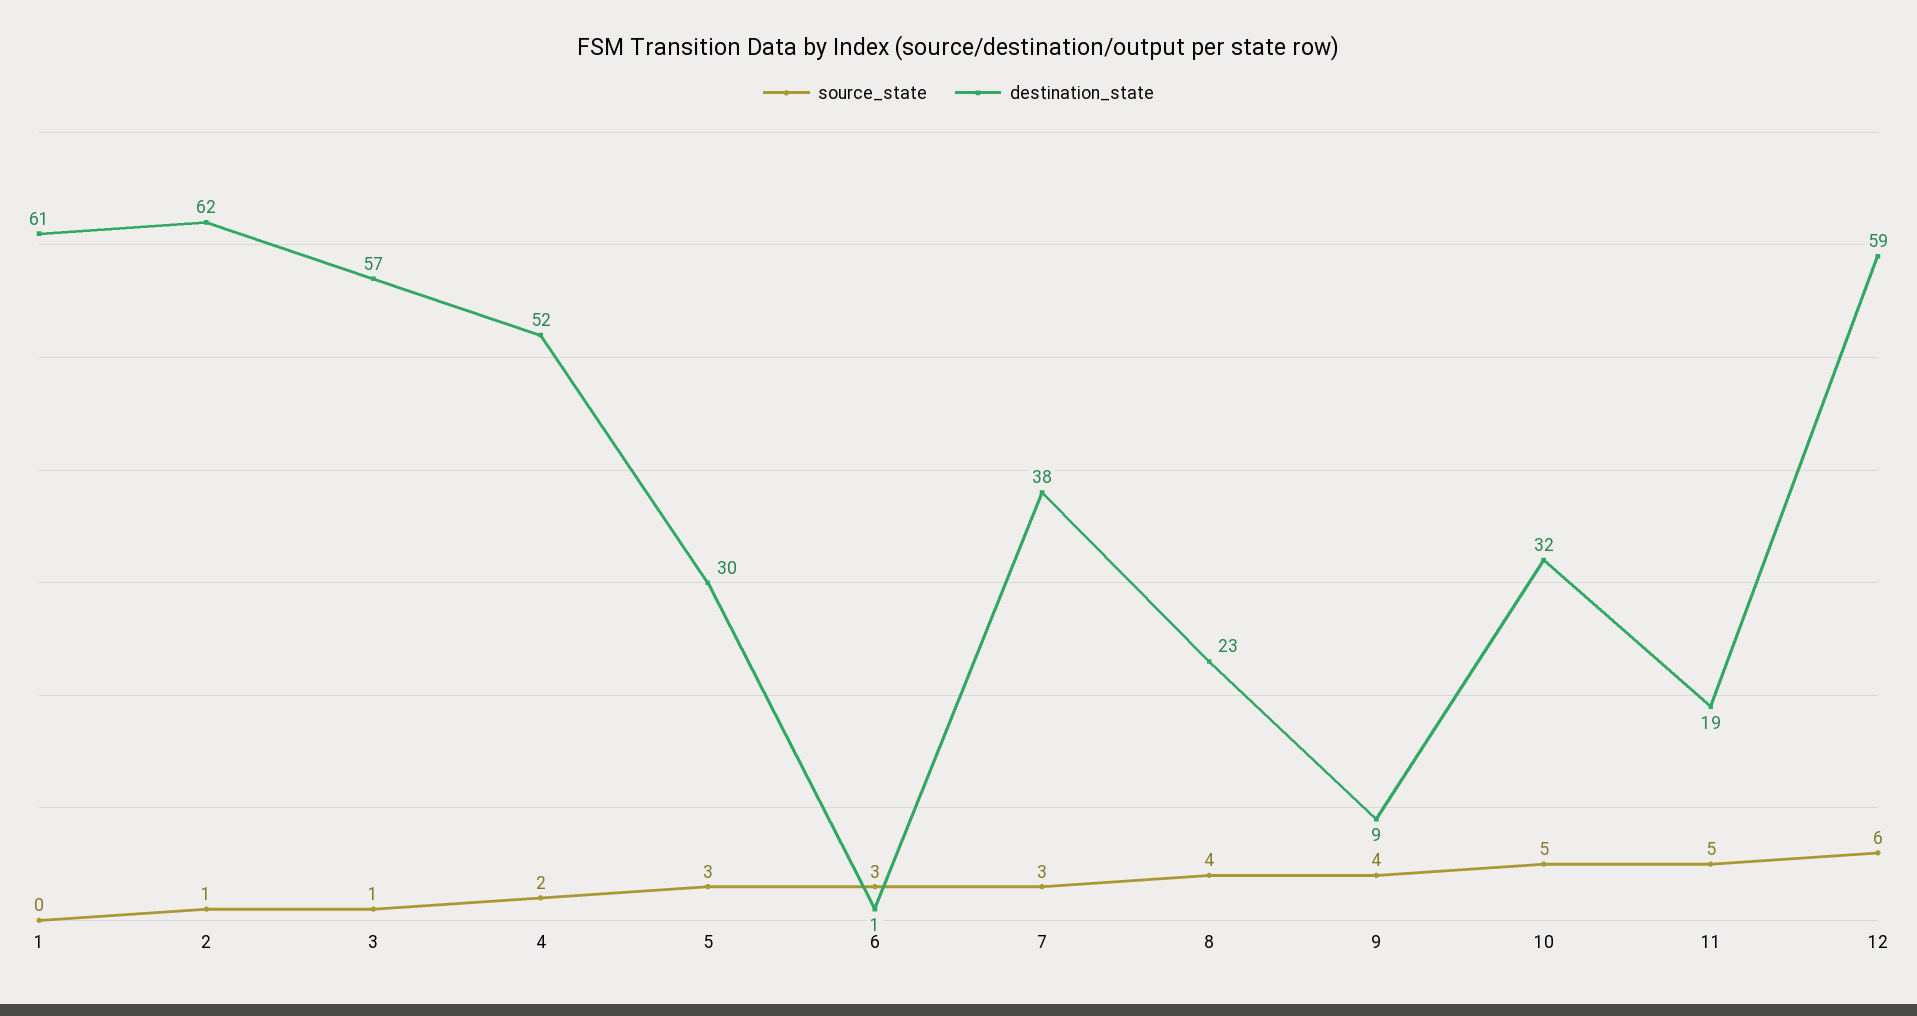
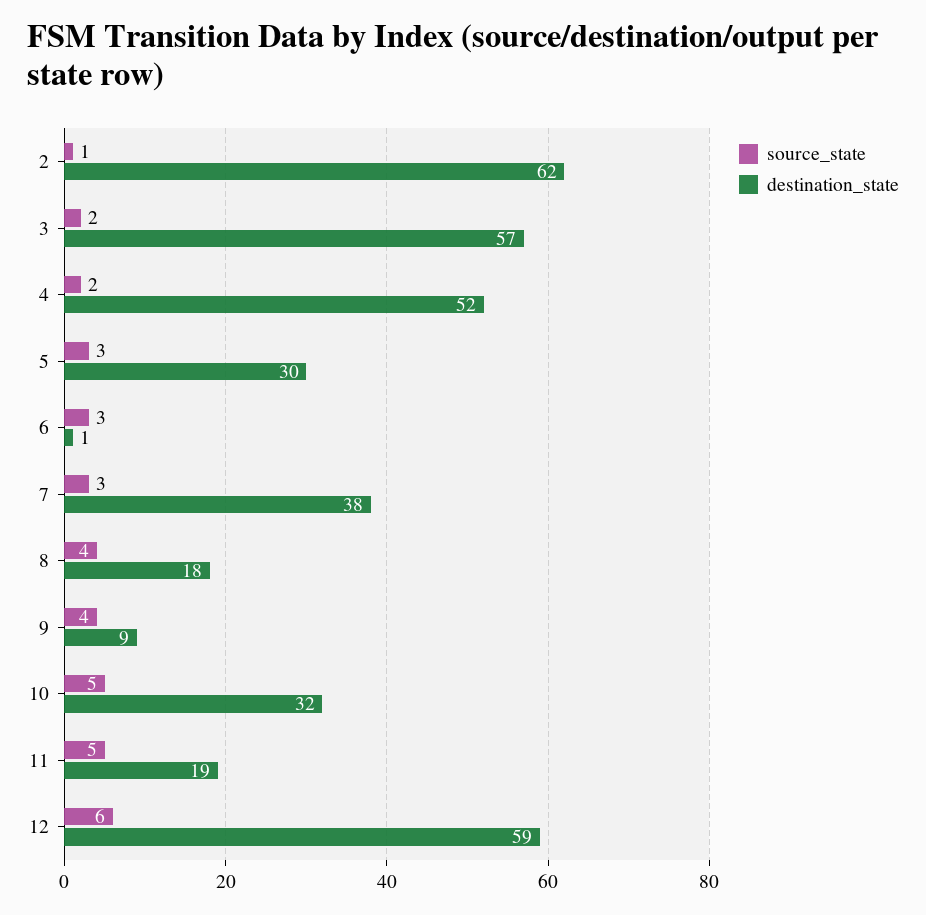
  {
    "source_state": {
-     "1": 0,
      "2": 1,
-     "3": 1,
+     "3": 2,
      "4": 2,
      "5": 3,
      "6": 3,
      "7": 3,
      "8": 4,
      "9": 4,
      "10": 5,
      "11": 5,
      "12": 6
    },
    "destination_state": {
-     "1": 61,
      "2": 62,
      "3": 57,
      "4": 52,
      "5": 30,
      "6": 1,
      "7": 38,
-     "8": 23,
+     "8": 18,
      "9": 9,
      "10": 32,
      "11": 19,
      "12": 59
    }
  }

